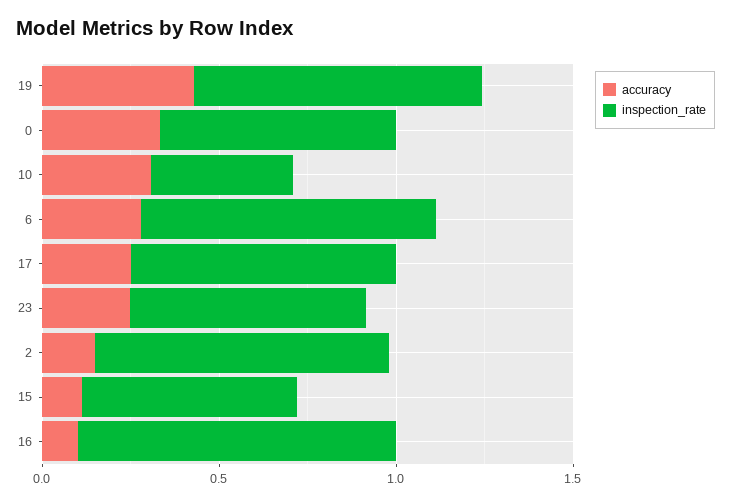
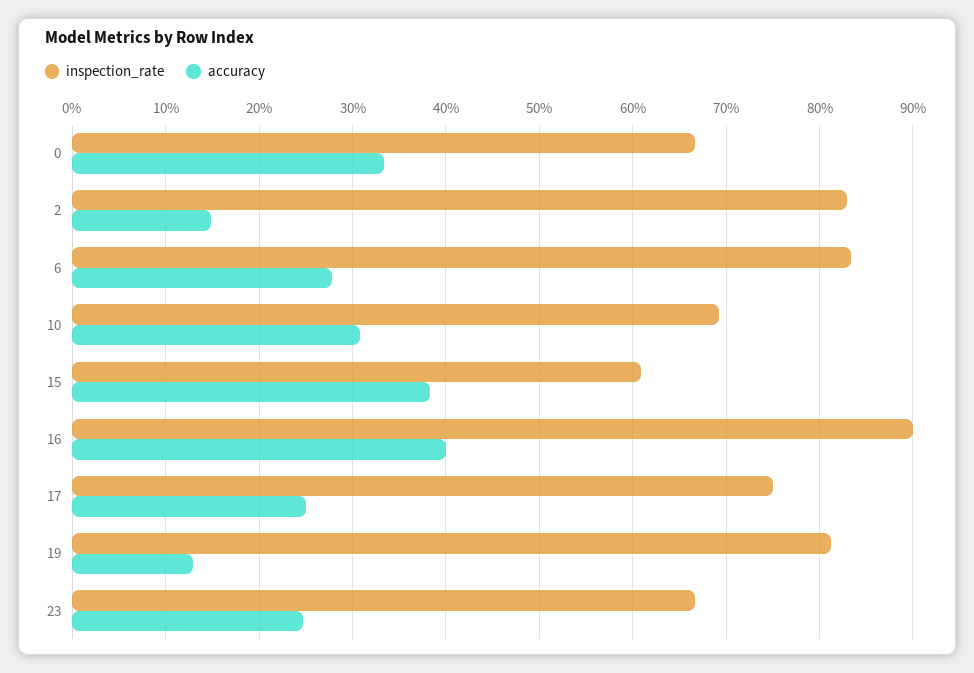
  {
    "accuracy": {
-     "19": 0.4,
+     "19": 0.13,
      "0": 0.33,
      "10": 0.31,
      "6": 0.28,
      "17": 0.25,
      "23": 0.25,
      "2": 0.15,
-     "15": 0.1,
+     "15": 0.38,
-     "16": 0.1
+     "16": 0.4
    },
    "inspection_rate": {
      "19": 0.81,
      "0": 0.67,
-     "10": 0.4,
+     "10": 0.69,
      "6": 0.83,
      "17": 0.75,
      "23": 0.67,
      "2": 0.83,
      "15": 0.61,
      "16": 0.9
    }
  }

